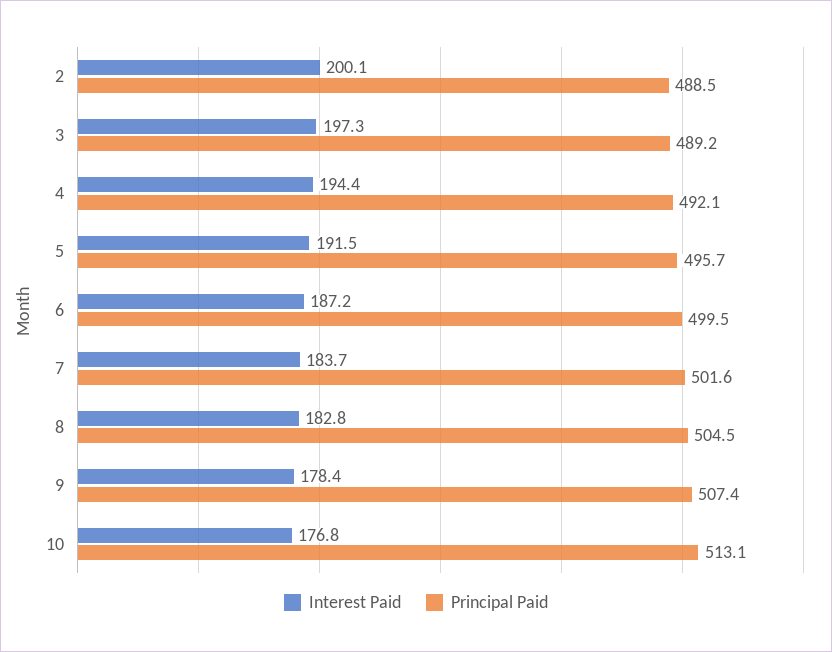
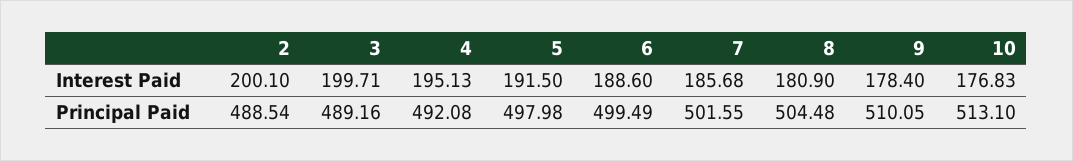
  {
    "Interest Paid": {
      "2": 200.1,
-     "3": 197.3,
+     "3": 199.71,
-     "4": 194.4,
+     "4": 195.13,
      "5": 191.5,
-     "6": 187.2,
+     "6": 188.6,
-     "7": 183.7,
+     "7": 185.68,
-     "8": 182.8,
+     "8": 180.9,
      "9": 178.4,
      "10": 176.83
    },
    "Principal Paid": {
      "2": 488.54,
      "3": 489.16,
      "4": 492.08,
-     "5": 495.7,
+     "5": 497.98,
      "6": 499.49,
      "7": 501.55,
      "8": 504.48,
-     "9": 507.4,
+     "9": 510.05,
      "10": 513.1
    }
  }

